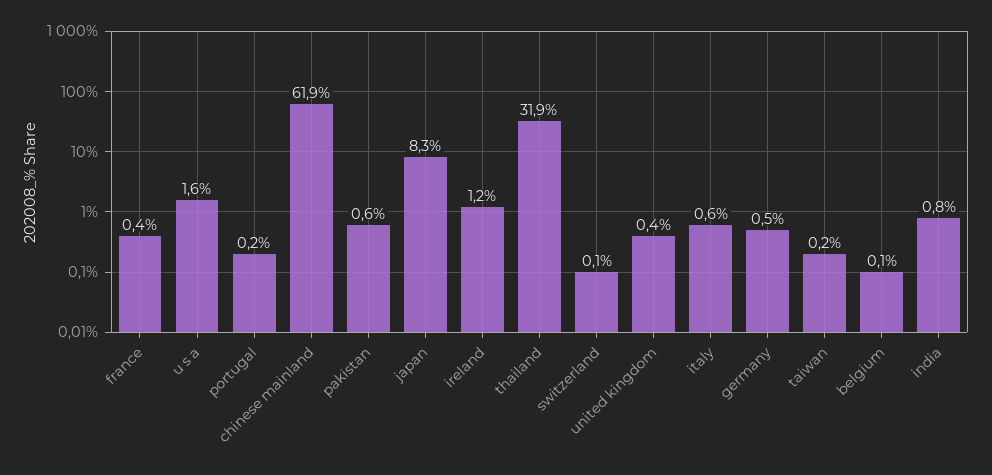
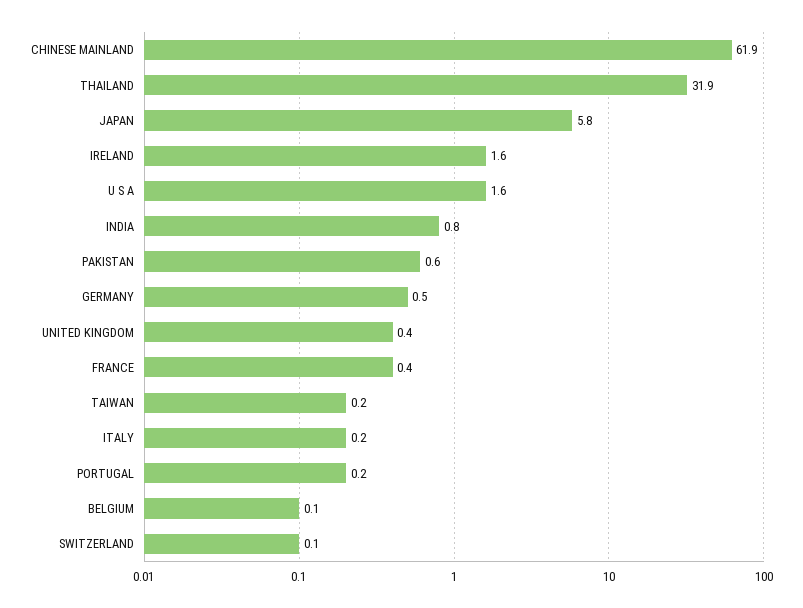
  {
    "france": 0.4,
    "u s a": 1.6,
    "portugal": 0.2,
    "chinese mainland": 61.9,
    "pakistan": 0.6,
-   "japan": 8.3,
+   "japan": 5.8,
-   "ireland": 1.2,
+   "ireland": 1.6,
    "thailand": 31.9,
    "switzerland": 0.1,
    "united kingdom": 0.4,
-   "italy": 0.6,
+   "italy": 0.2,
    "germany": 0.5,
    "taiwan": 0.2,
    "belgium": 0.1,
    "india": 0.8
  }

